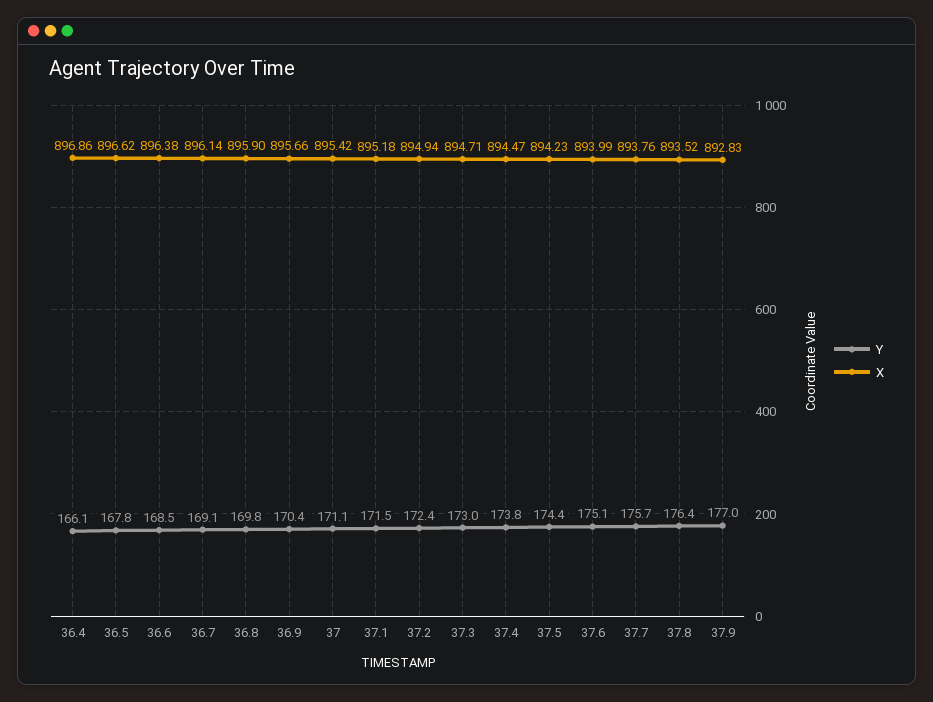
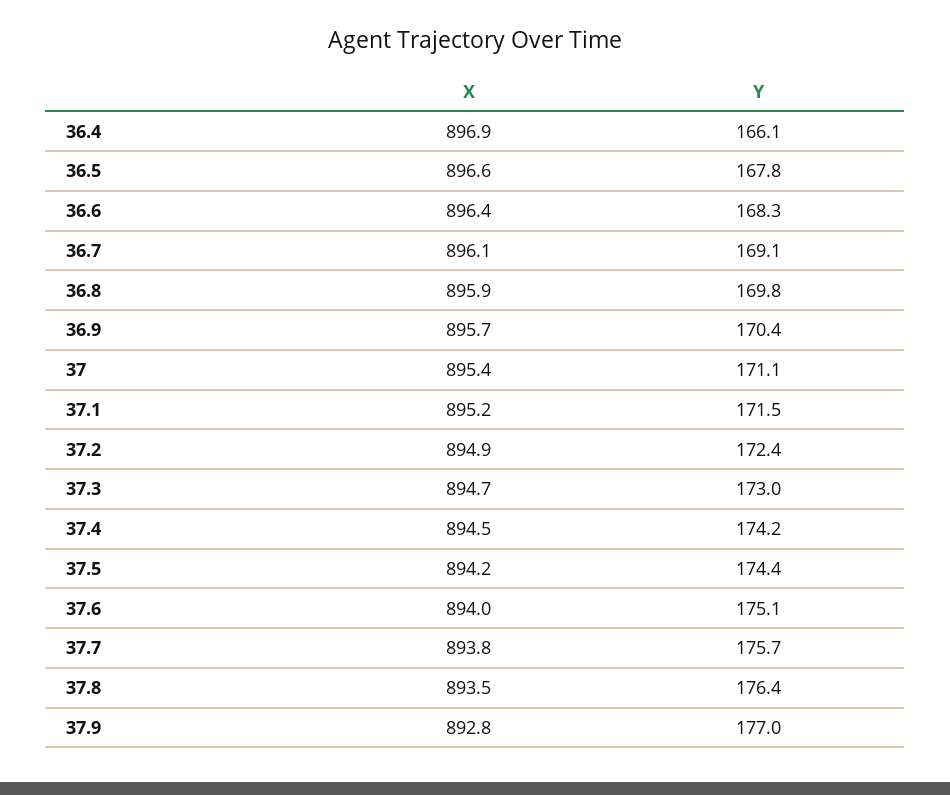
  {
    "Y": {
      "36.4": 166.1,
      "36.5": 167.8,
-     "36.6": 168.5,
+     "36.6": 168.3,
      "36.7": 169.1,
      "36.8": 169.8,
      "36.9": 170.4,
      "37": 171.1,
      "37.1": 171.5,
      "37.2": 172.4,
      "37.3": 173,
-     "37.4": 173.8,
+     "37.4": 174.2,
      "37.5": 174.4,
      "37.6": 175.1,
      "37.7": 175.7,
      "37.8": 176.4,
      "37.9": 177
    },
    "X": {
      "36.4": 896.86,
      "36.5": 896.62,
      "36.6": 896.38,
      "36.7": 896.14,
      "36.8": 895.9,
      "36.9": 895.66,
      "37": 895.42,
      "37.1": 895.18,
      "37.2": 894.94,
      "37.3": 894.71,
      "37.4": 894.47,
      "37.5": 894.23,
      "37.6": 893.99,
      "37.7": 893.76,
      "37.8": 893.52,
      "37.9": 892.83
    }
  }

